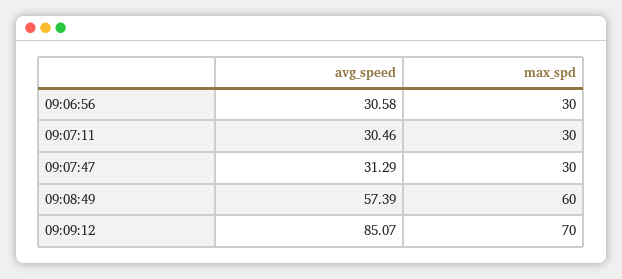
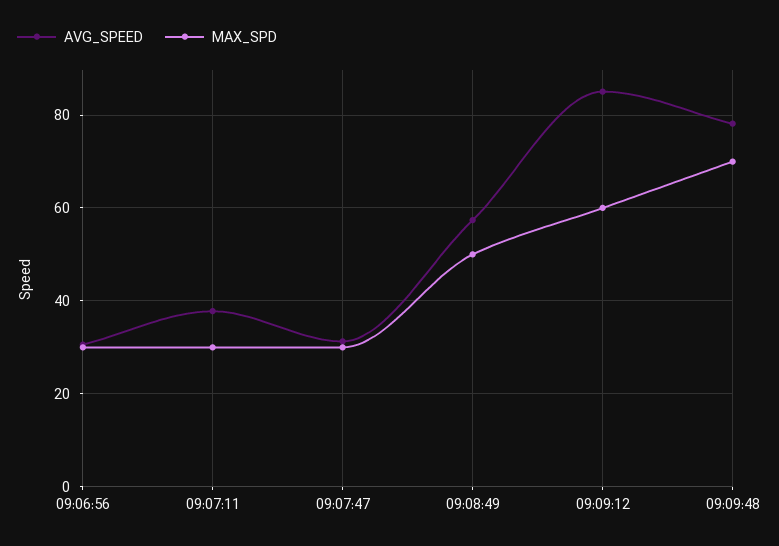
  {
    "avg_speed": {
      "09:06:56": 30.58,
-     "09:07:11": 30.46,
+     "09:07:11": 38,
      "09:07:47": 31.29,
      "09:08:49": 57.39,
-     "09:09:12": 85.07
+     "09:09:12": 85.07,
+     "09:09:48": 78
    },
    "max_spd": {
      "09:06:56": 30,
      "09:07:11": 30,
      "09:07:47": 30,
-     "09:08:49": 60,
+     "09:08:49": 50,
-     "09:09:12": 70
+     "09:09:12": 60,
+     "09:09:48": 70
    }
  }

